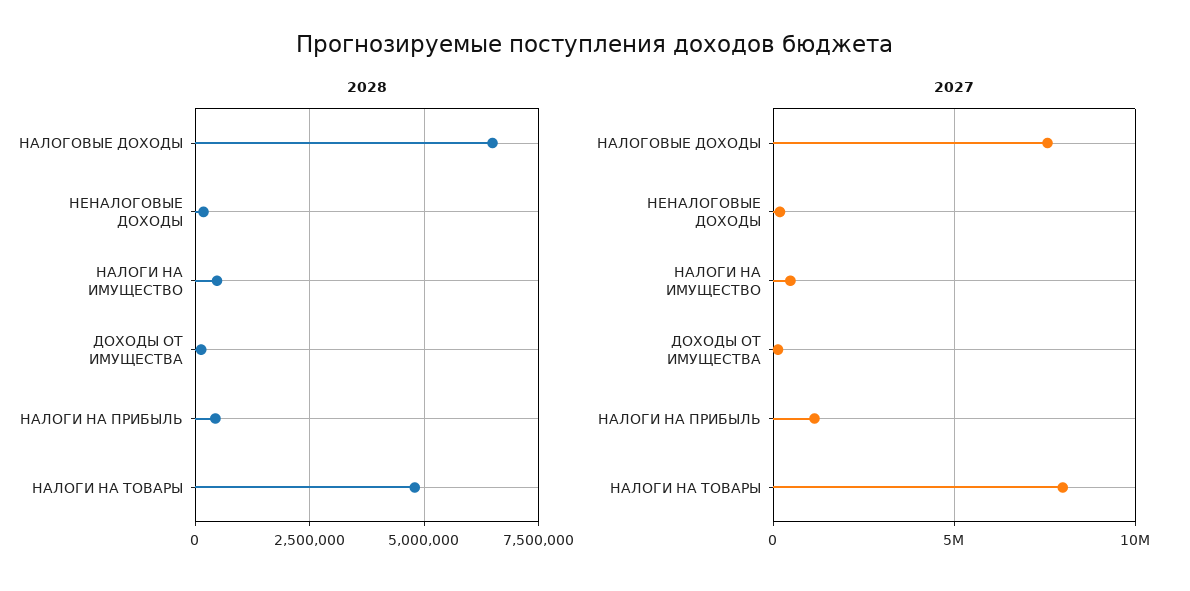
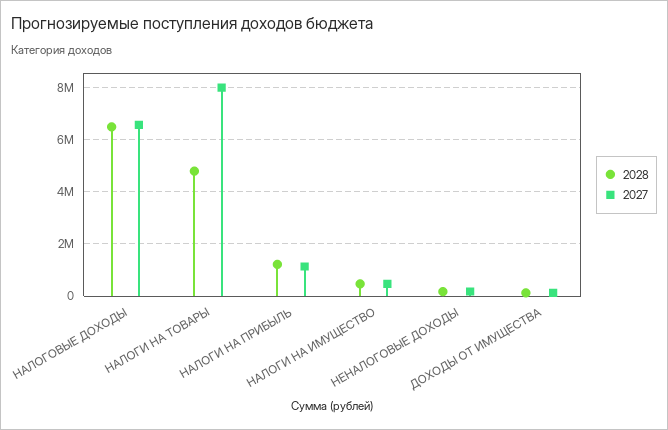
  {
    "2028": {
      "НАЛОГОВЫЕ ДОХОДЫ": 6500000,
      "НЕНАЛОГОВЫЕ ДОХОДЫ": 250000,
      "НАЛОГИ НА ИМУЩЕСТВО": 500000,
      "ДОХОДЫ ОТ ИМУЩЕСТВА": 250000,
-     "НАЛОГИ НА ПРИБЫЛЬ": 500000,
+     "НАЛОГИ НА ПРИБЫЛЬ": 1250000,
      "НАЛОГИ НА ТОВАРЫ": 4750000
    },
    "2027": {
-     "НАЛОГОВЫЕ ДОХОДЫ": 7500000,
+     "НАЛОГОВЫЕ ДОХОДЫ": 6500000,
      "НЕНАЛОГОВЫЕ ДОХОДЫ": 250000,
      "НАЛОГИ НА ИМУЩЕСТВО": 500000,
      "ДОХОДЫ ОТ ИМУЩЕСТВА": 250000,
      "НАЛОГИ НА ПРИБЫЛЬ": 1250000,
      "НАЛОГИ НА ТОВАРЫ": 8000000
    }
  }

